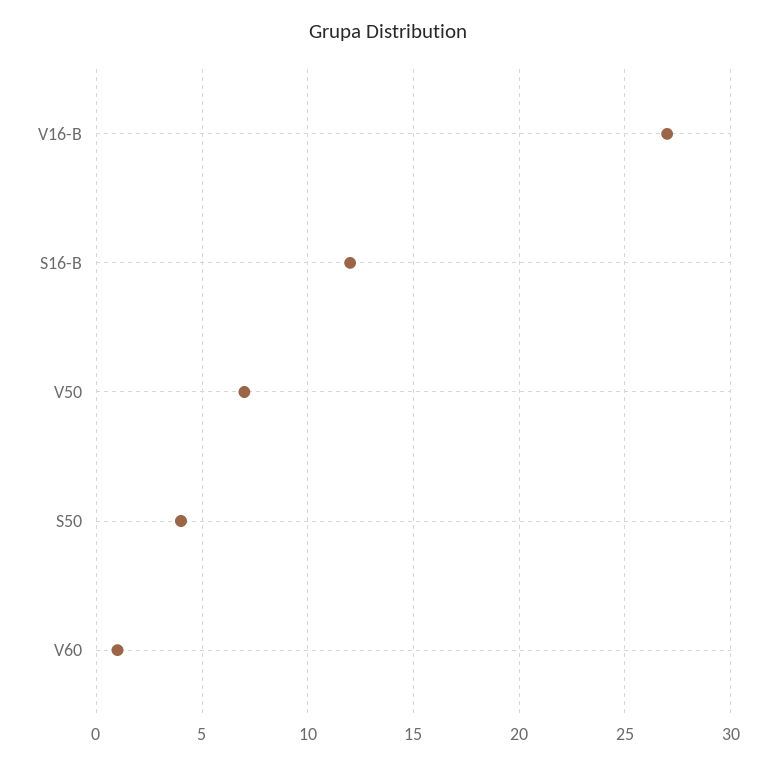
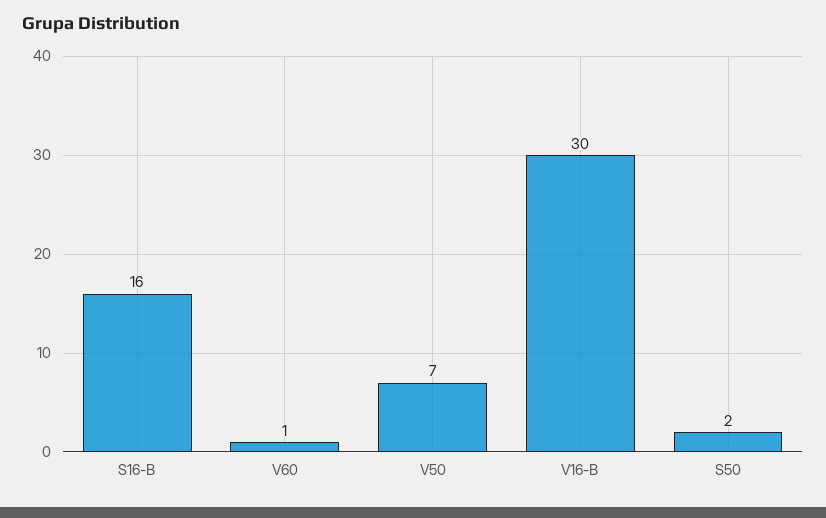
  {
-   "V16-B": 27,
+   "V16-B": 30,
-   "S16-B": 12,
+   "S16-B": 16,
    "V50": 7,
-   "S50": 4,
+   "S50": 2,
    "V60": 1
  }

